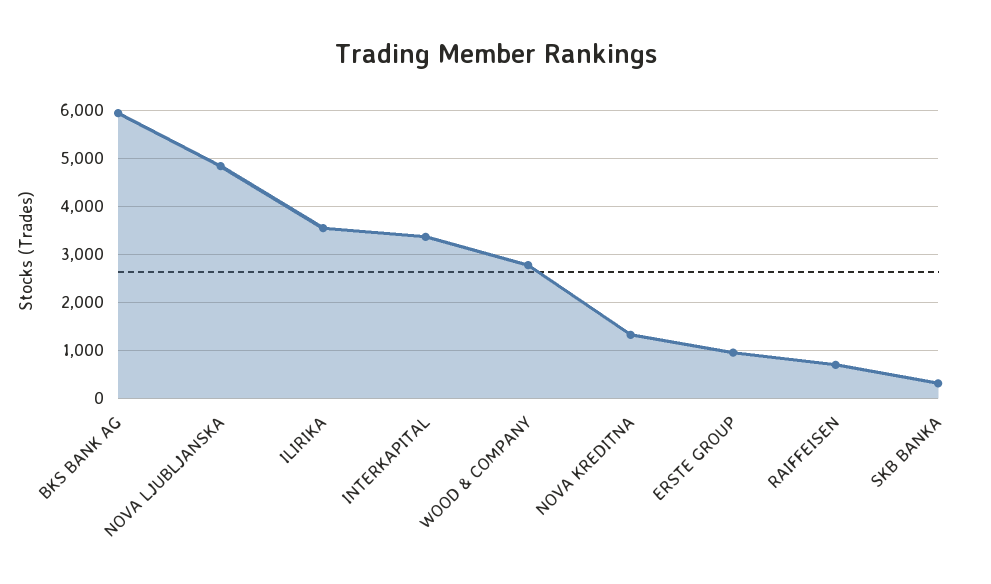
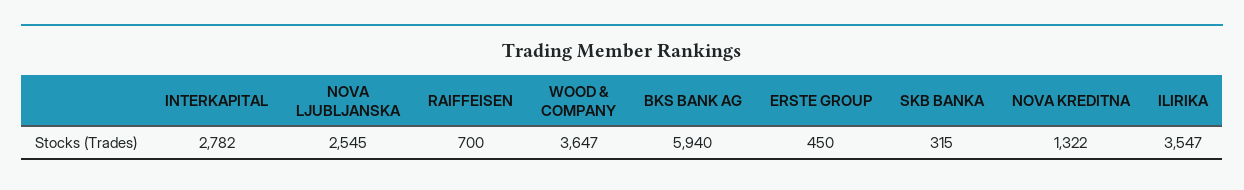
  {
    "BKS BANK AG": 5940,
-   "NOVA LJUBLJANSKA": 4800,
+   "NOVA LJUBLJANSKA": 2545,
    "ILIRIKA": 3547,
-   "INTERKAPITAL": 3400,
+   "INTERKAPITAL": 2782,
-   "WOOD & COMPANY": 2800,
+   "WOOD & COMPANY": 3647,
    "NOVA KREDITNA": 1322,
-   "ERSTE GROUP": 1000,
+   "ERSTE GROUP": 450,
    "RAIFFEISEN": 700,
    "SKB BANKA": 315
  }

